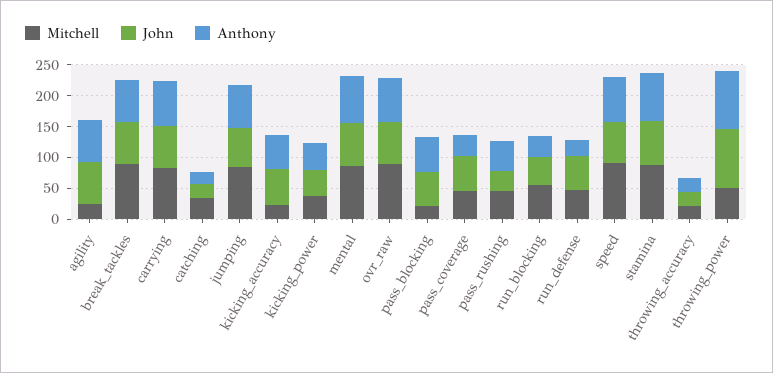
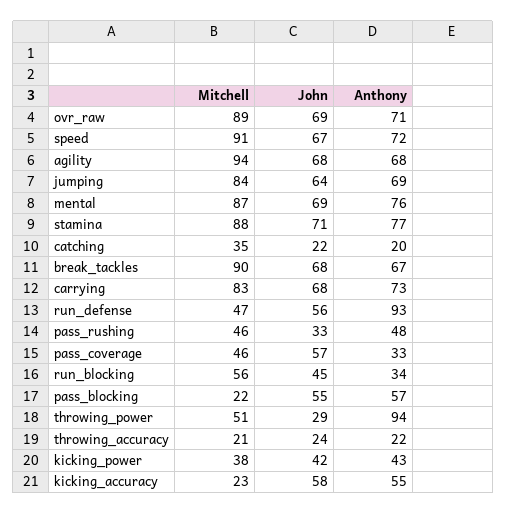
  {
    "Mitchell": {
-     "agility": 25,
+     "agility": 94,
      "break_tackles": 90,
      "carrying": 83,
      "catching": 35,
      "jumping": 84,
      "kicking_accuracy": 23,
      "kicking_power": 38,
      "mental": 87,
      "ovr_raw": 89,
      "pass_blocking": 22,
      "pass_coverage": 46,
      "pass_rushing": 46,
      "run_blocking": 56,
      "run_defense": 47,
      "speed": 91,
      "stamina": 88,
      "throwing_accuracy": 21,
      "throwing_power": 51
    },
    "John": {
      "agility": 68,
      "break_tackles": 68,
      "carrying": 68,
      "catching": 22,
      "jumping": 64,
      "kicking_accuracy": 58,
      "kicking_power": 42,
      "mental": 69,
      "ovr_raw": 69,
      "pass_blocking": 55,
      "pass_coverage": 57,
      "pass_rushing": 33,
      "run_blocking": 45,
      "run_defense": 56,
      "speed": 67,
      "stamina": 71,
      "throwing_accuracy": 24,
-     "throwing_power": 100
+     "throwing_power": 29
    },
    "Anthony": {
      "agility": 68,
      "break_tackles": 67,
      "carrying": 73,
      "catching": 20,
      "jumping": 69,
      "kicking_accuracy": 55,
      "kicking_power": 43,
      "mental": 76,
      "ovr_raw": 71,
      "pass_blocking": 57,
      "pass_coverage": 33,
      "pass_rushing": 48,
      "run_blocking": 34,
-     "run_defense": 25,
+     "run_defense": 93,
      "speed": 72,
      "stamina": 77,
      "throwing_accuracy": 22,
      "throwing_power": 94
    }
  }

